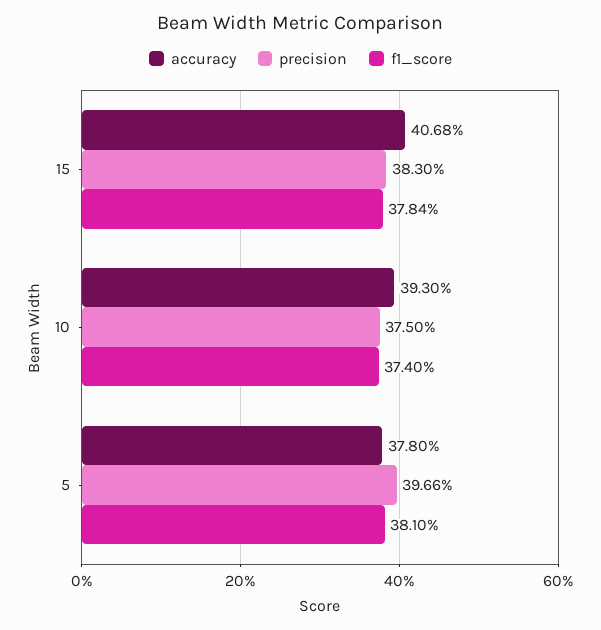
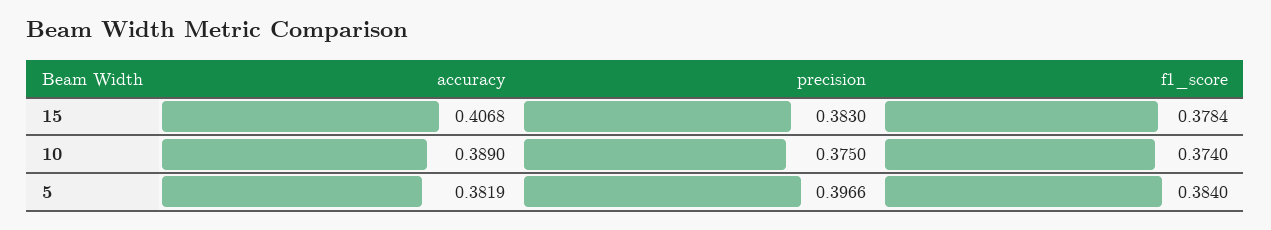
  {
    "accuracy": {
      "15": 0.4068,
-     "10": 0.393,
+     "10": 0.389,
-     "5": 0.378
+     "5": 0.3819
    },
    "precision": {
      "15": 0.383,
      "10": 0.375,
      "5": 0.3966
    },
    "f1_score": {
      "15": 0.3784,
      "10": 0.374,
-     "5": 0.381
+     "5": 0.384
    }
  }

